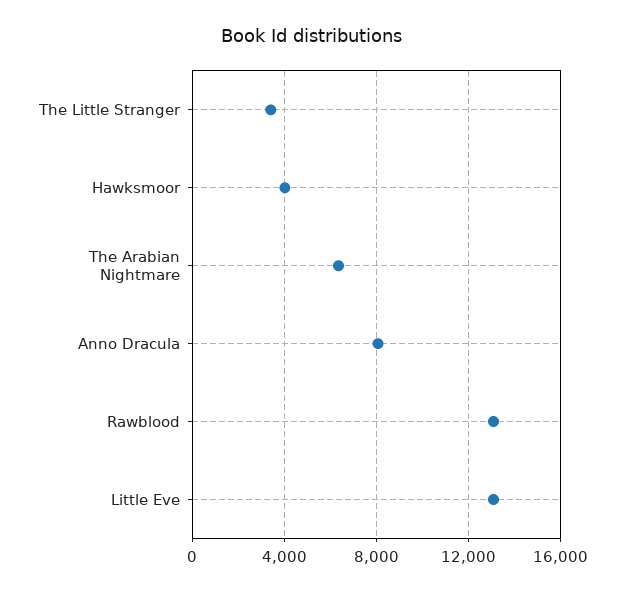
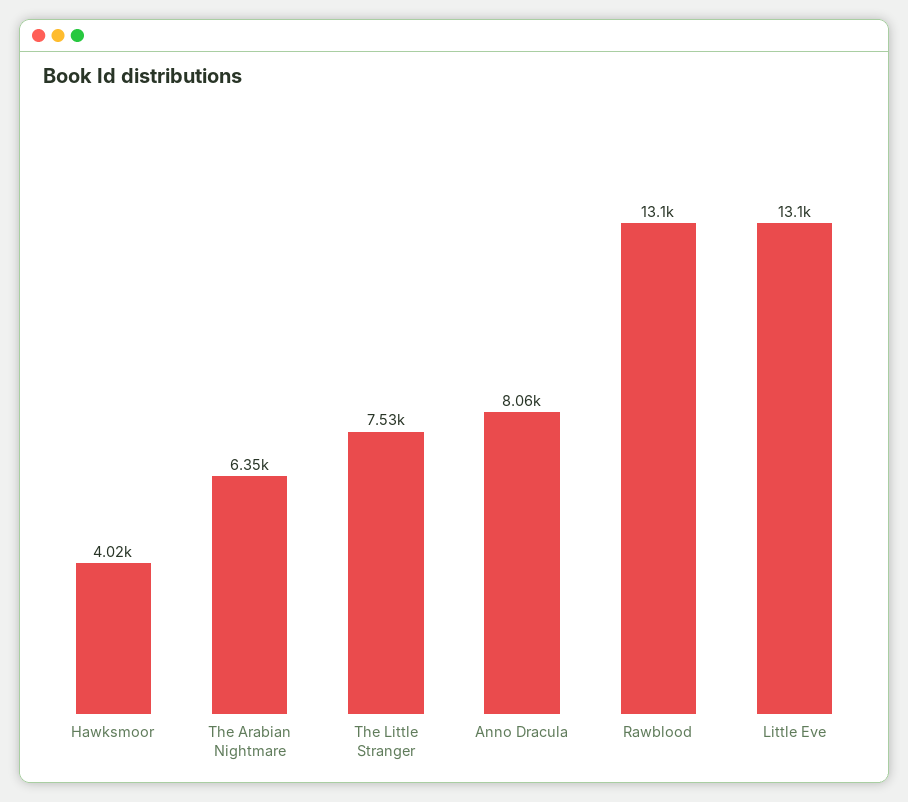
  {
-   "The Little Stranger": 3500,
+   "The Little Stranger": 7530,
    "Hawksmoor": 4020,
    "The Arabian Nightmare": 6350,
    "Anno Dracula": 8060,
    "Rawblood": 13100,
    "Little Eve": 13100
  }

